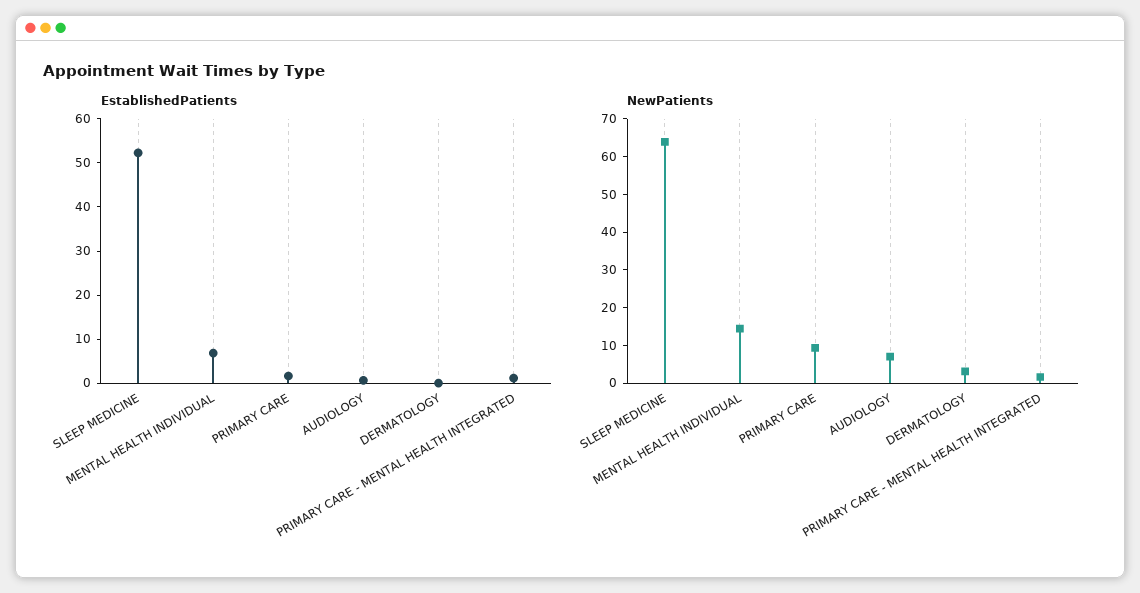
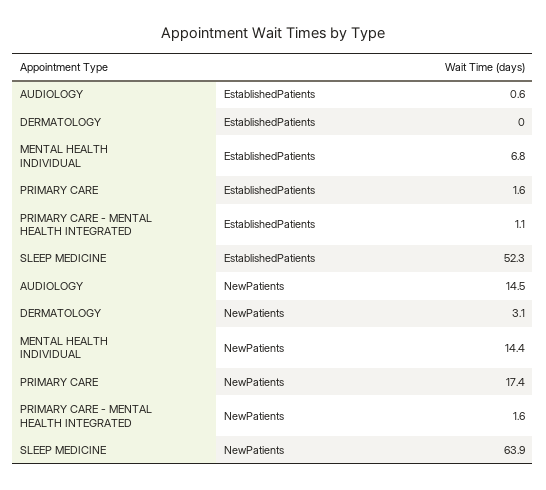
  {
    "EstablishedPatients": {
      "SLEEP MEDICINE": 52.3,
      "MENTAL HEALTH INDIVIDUAL": 6.8,
      "PRIMARY CARE": 1.6,
      "AUDIOLOGY": 0.6,
      "DERMATOLOGY": 0,
      "PRIMARY CARE - MENTAL HEALTH INTEGRATED": 1.1
    },
    "NewPatients": {
      "SLEEP MEDICINE": 63.9,
      "MENTAL HEALTH INDIVIDUAL": 14.4,
-     "PRIMARY CARE": 10,
+     "PRIMARY CARE": 17.4,
-     "AUDIOLOGY": 7.5,
+     "AUDIOLOGY": 14.5,
      "DERMATOLOGY": 3.1,
      "PRIMARY CARE - MENTAL HEALTH INTEGRATED": 1.6
    }
  }

